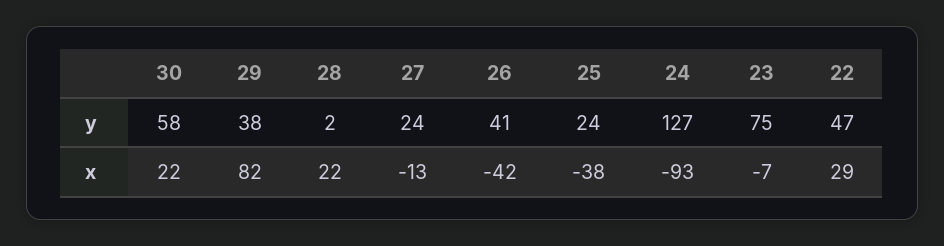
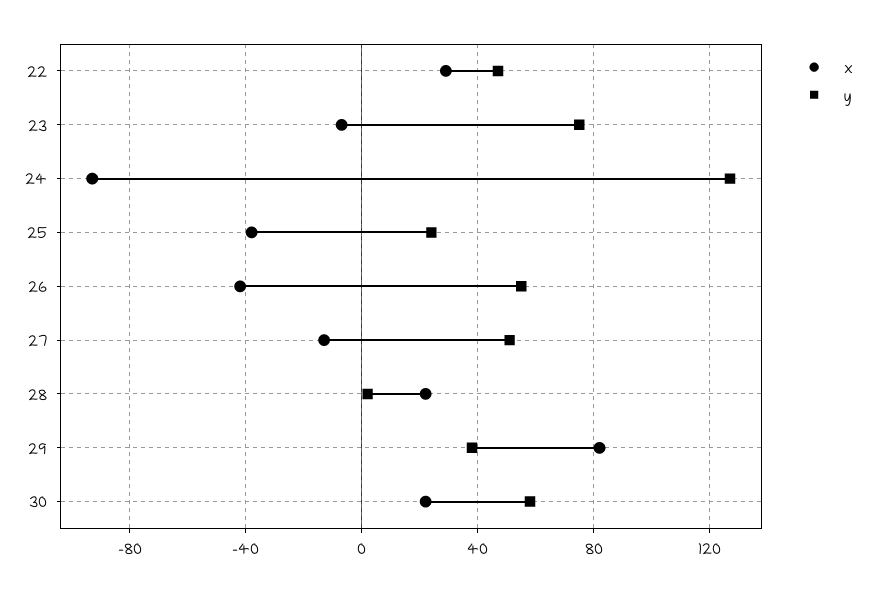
  {
    "y": {
      "30": 58,
      "29": 38,
      "28": 2,
-     "27": 24,
+     "27": 50,
-     "26": 41,
+     "26": 55,
      "25": 24,
      "24": 127,
      "23": 75,
      "22": 47
    },
    "x": {
      "30": 22,
      "29": 82,
      "28": 22,
      "27": -13,
      "26": -42,
      "25": -38,
      "24": -93,
      "23": -7,
      "22": 29
    }
  }

